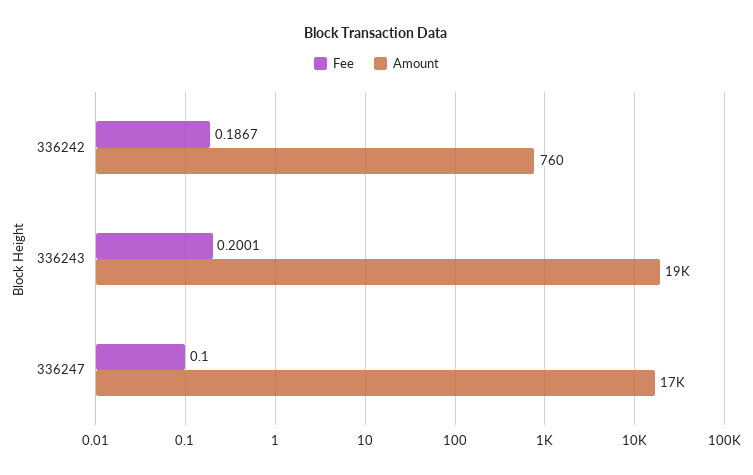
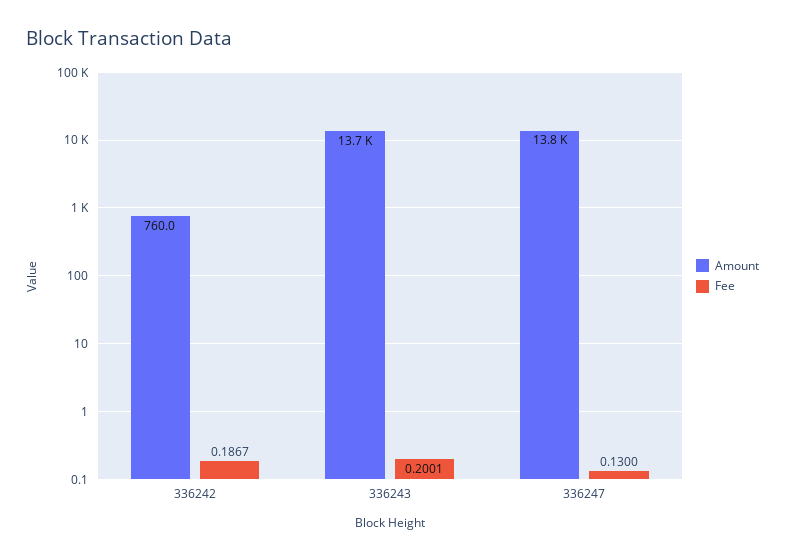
  {
    "Fee": {
      "336242": 0.1867,
      "336243": 0.2001,
-     "336247": 0.1
+     "336247": 0.13
    },
    "Amount": {
      "336242": 760,
-     "336243": 19000,
+     "336243": 13700,
-     "336247": 17000
+     "336247": 13800
    }
  }

